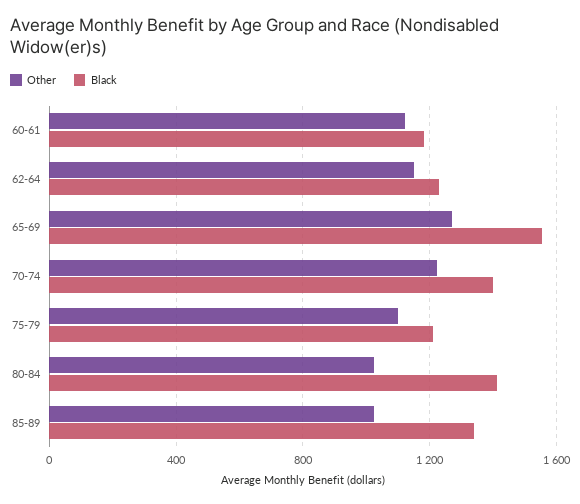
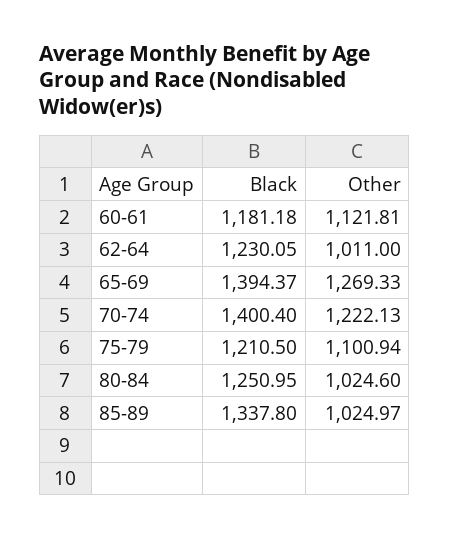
  {
    "Other": {
      "60-61": 1121.81,
-     "62-64": 1150,
+     "62-64": 1011,
      "65-69": 1269.33,
      "70-74": 1222.13,
      "75-79": 1100.94,
      "80-84": 1024.6,
      "85-89": 1024.97
    },
    "Black": {
      "60-61": 1181.18,
      "62-64": 1230.05,
-     "65-69": 1550,
+     "65-69": 1394.37,
      "70-74": 1400.4,
      "75-79": 1210.5,
-     "80-84": 1400,
+     "80-84": 1250.95,
      "85-89": 1337.8
    }
  }

